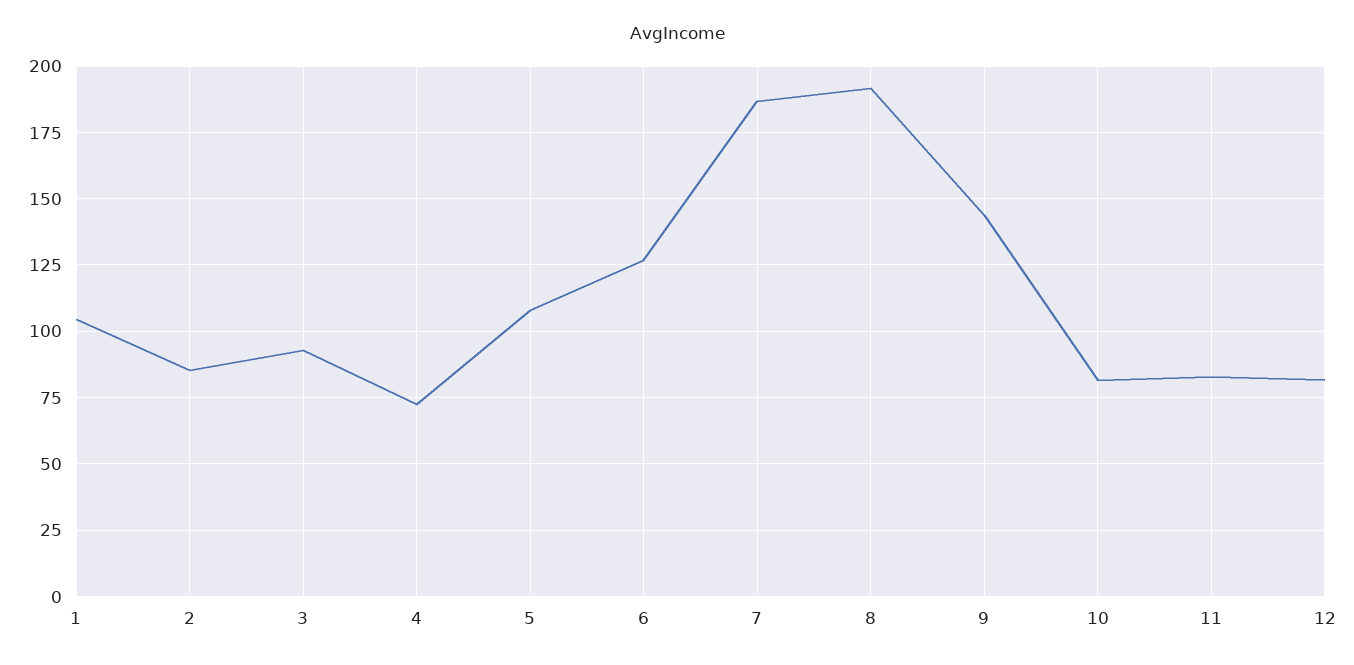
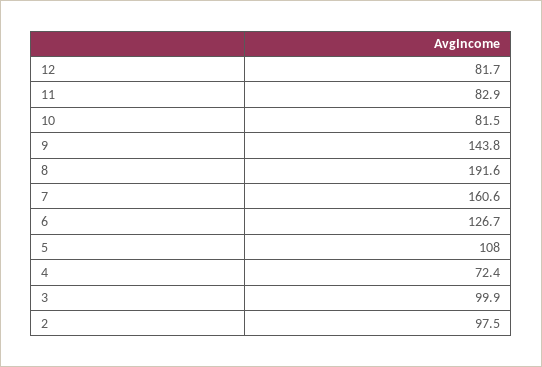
  {
-   "1": 105,
-   "2": 85,
+   "2": 97.5,
-   "3": 92.5,
+   "3": 99.9,
    "4": 72.4,
    "5": 108,
    "6": 126.7,
-   "7": 187.5,
+   "7": 160.6,
    "8": 191.6,
    "9": 143.8,
    "10": 81.5,
    "11": 82.9,
    "12": 81.7
  }

